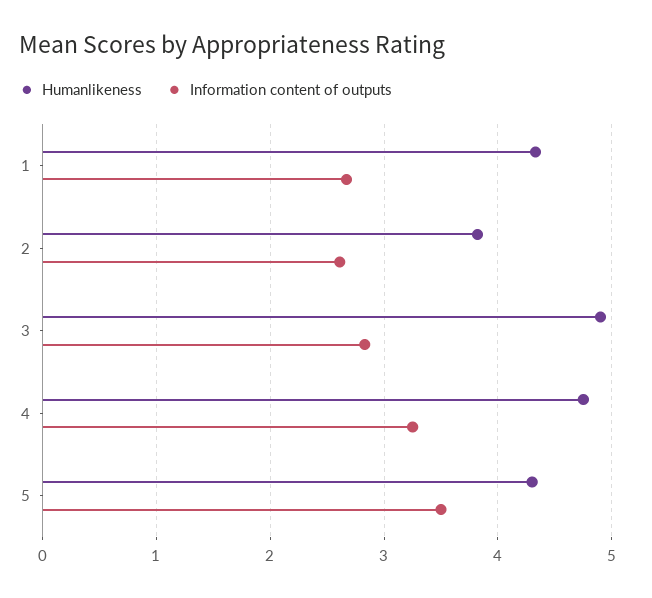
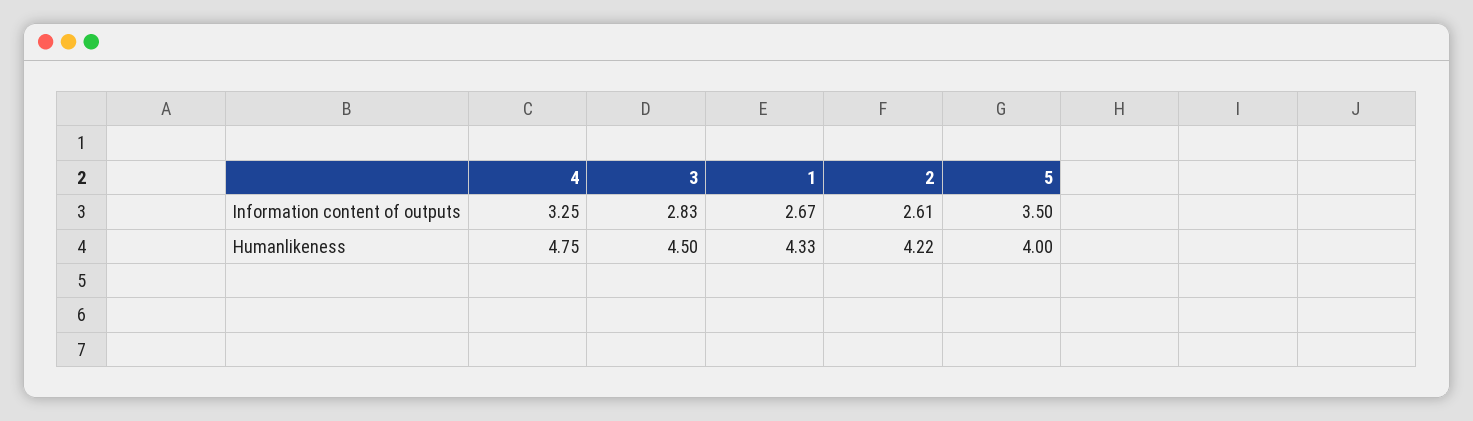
  {
    "Humanlikeness": {
      "1": 4.33,
-     "2": 3.8,
+     "2": 4.22,
-     "3": 4.9,
+     "3": 4.5,
      "4": 4.75,
-     "5": 4.3
+     "5": 4
    },
    "Information content of outputs": {
      "1": 2.67,
      "2": 2.61,
      "3": 2.83,
      "4": 3.25,
      "5": 3.5
    }
  }

